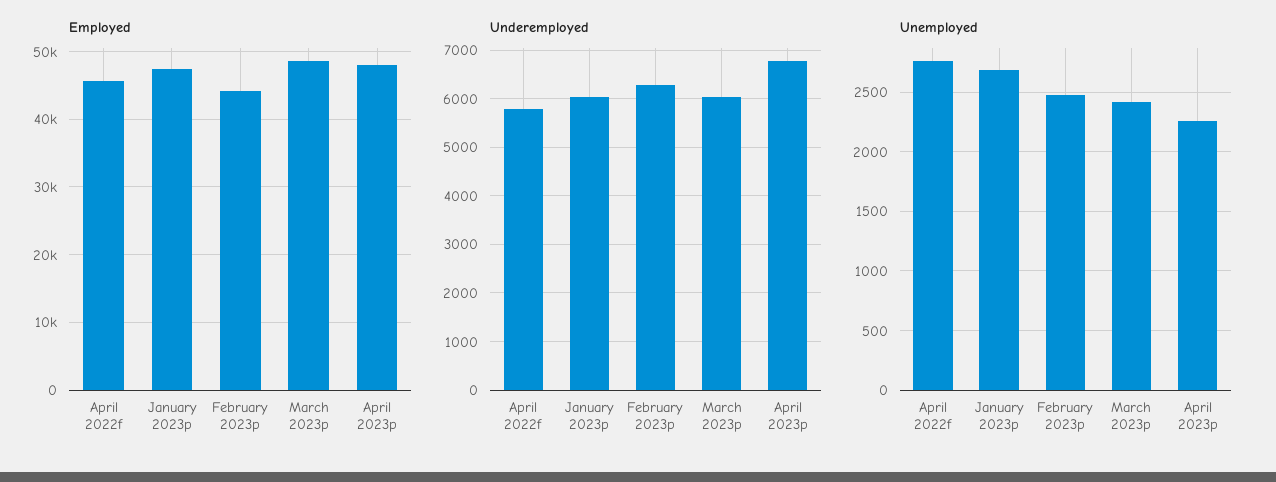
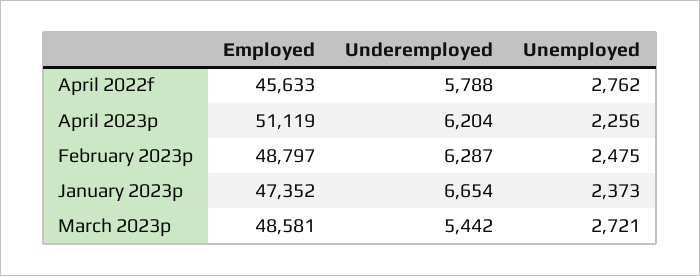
  {
    "Employed": {
      "April 2022f": 45633,
      "January 2023p": 47352,
-     "February 2023p": 44000,
+     "February 2023p": 48797,
      "March 2023p": 48581,
-     "April 2023p": 48000
+     "April 2023p": 51119
    },
    "Underemployed": {
      "April 2022f": 5788,
-     "January 2023p": 6000,
+     "January 2023p": 6654,
      "February 2023p": 6287,
-     "March 2023p": 6000,
+     "March 2023p": 5442,
-     "April 2023p": 6800
+     "April 2023p": 6204
    },
    "Unemployed": {
      "April 2022f": 2762,
-     "January 2023p": 2700,
+     "January 2023p": 2373,
      "February 2023p": 2475,
-     "March 2023p": 2400,
+     "March 2023p": 2721,
      "April 2023p": 2256
    }
  }

